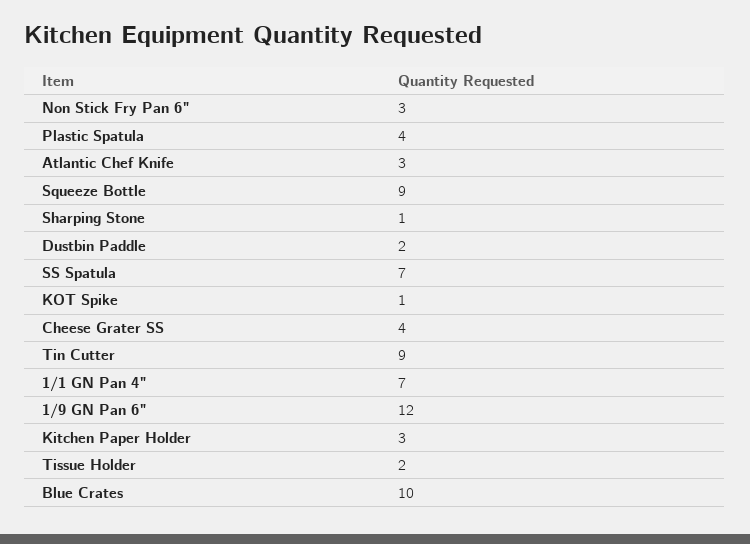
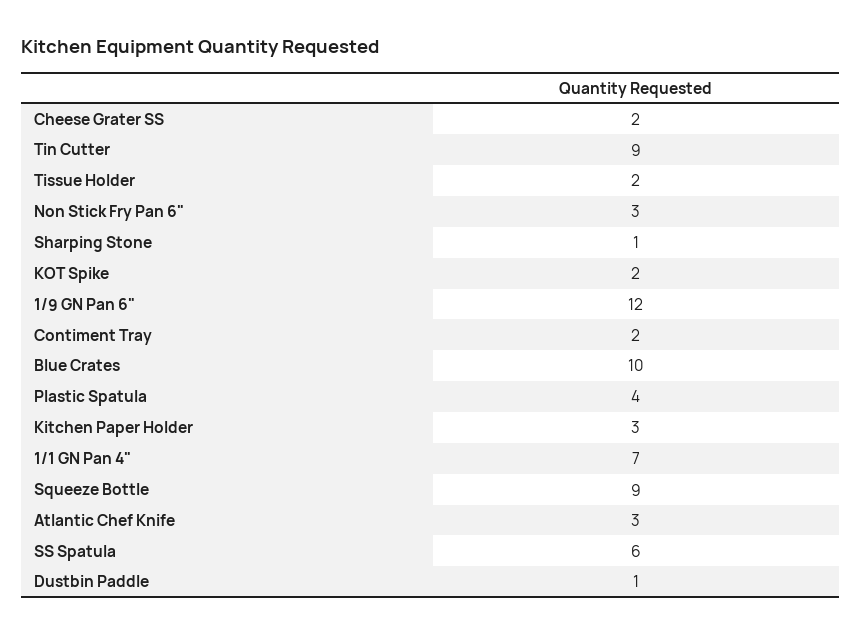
  {
    "Non Stick Fry Pan 6\"": 3,
    "Plastic Spatula": 4,
    "Atlantic Chef Knife": 3,
    "Squeeze Bottle": 9,
    "Sharping Stone": 1,
-   "Dustbin Paddle": 2,
+   "Dustbin Paddle": 1,
-   "SS Spatula": 7,
+   "SS Spatula": 6,
-   "KOT Spike": 1,
+   "KOT Spike": 2,
-   "Cheese Grater SS": 4,
+   "Cheese Grater SS": 2,
    "Tin Cutter": 9,
    "1/1 GN Pan 4\"": 7,
    "1/9 GN Pan 6\"": 12,
    "Kitchen Paper Holder": 3,
    "Tissue Holder": 2,
-   "Blue Crates": 10
+   "Blue Crates": 10,
+   "Contiment Tray": 2
  }

